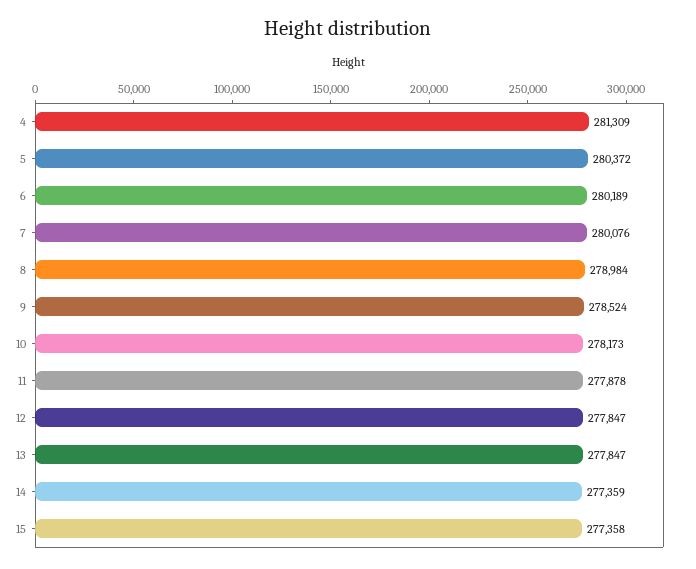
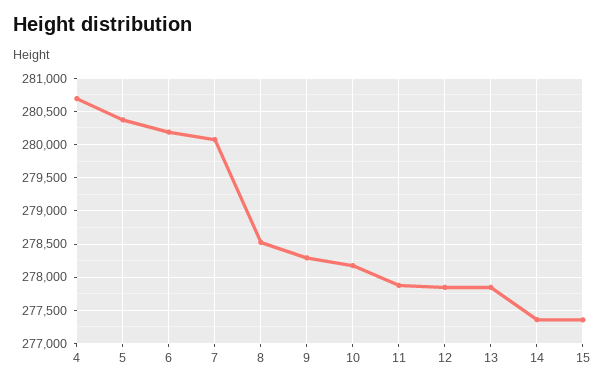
  {
-   "4": 281309,
+   "4": 280700,
    "5": 280372,
    "6": 280189,
    "7": 280076,
-   "8": 278984,
+   "8": 278500,
-   "9": 278524,
+   "9": 278300,
    "10": 278173,
    "11": 277878,
    "12": 277847,
    "13": 277847,
    "14": 277359,
    "15": 277358
  }

